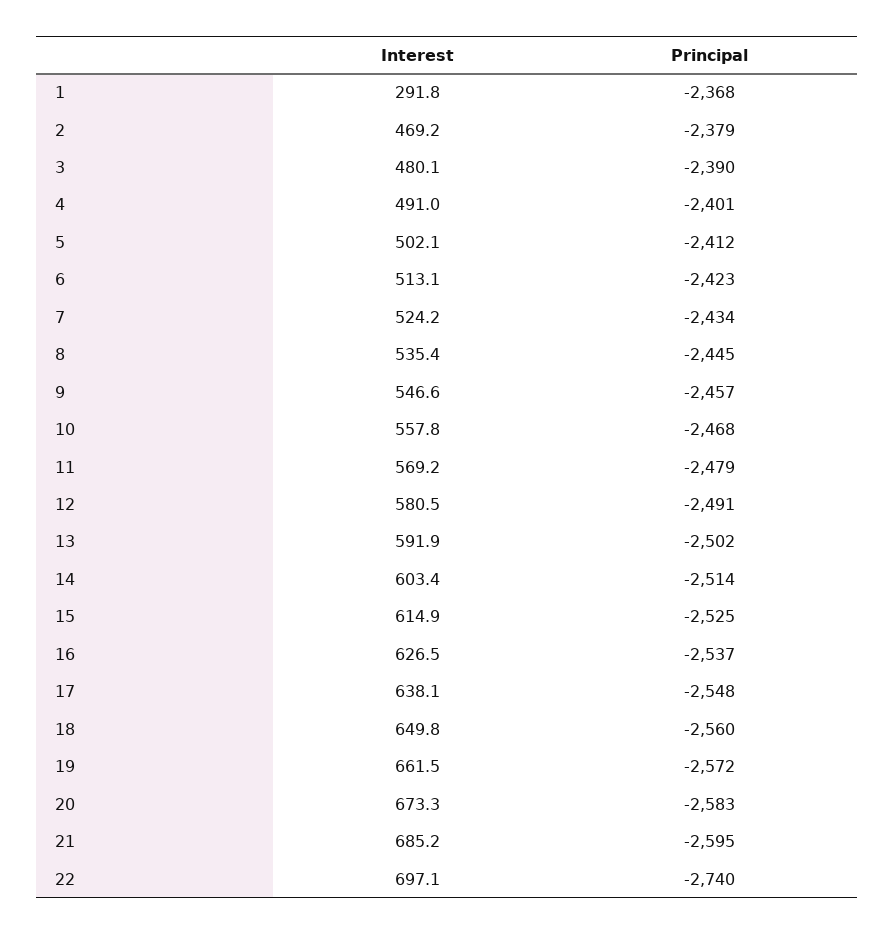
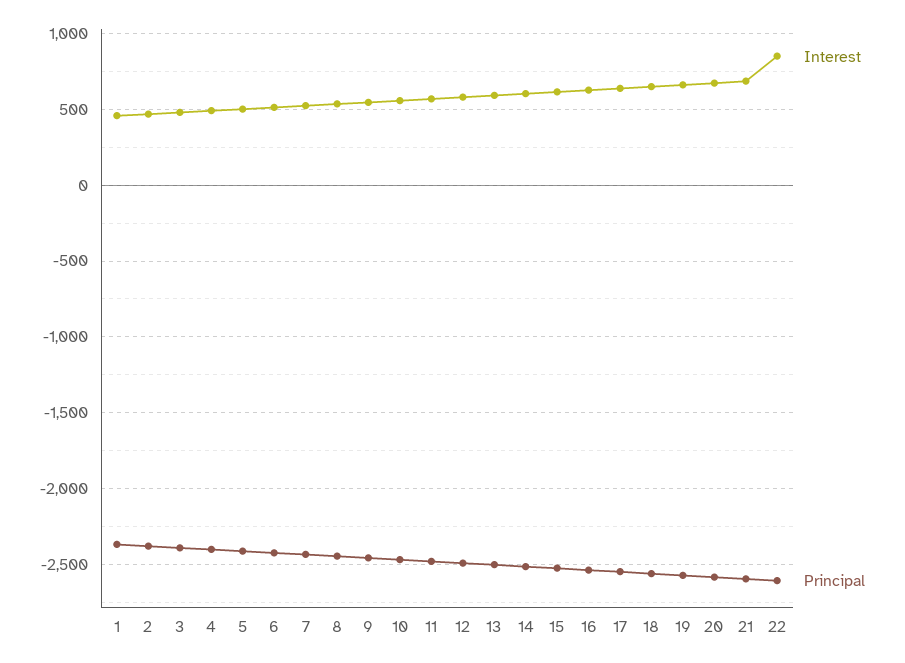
  {
    "Interest": {
-     "1": 291.8,
+     "1": 450,
      "2": 469.2,
      "3": 480.1,
      "4": 491,
      "5": 502.1,
      "6": 513.1,
      "7": 524.2,
      "8": 535.4,
      "9": 546.6,
      "10": 557.8,
      "11": 569.2,
      "12": 580.5,
      "13": 591.9,
      "14": 603.4,
      "15": 614.9,
      "16": 626.5,
      "17": 638.1,
      "18": 649.8,
      "19": 661.5,
      "20": 673.3,
      "21": 685.2,
-     "22": 697.1
+     "22": 850
    },
    "Principal": {
      "1": -2368,
      "2": -2379,
      "3": -2390,
      "4": -2401,
      "5": -2412,
      "6": -2423,
      "7": -2434,
      "8": -2445,
      "9": -2457,
      "10": -2468,
      "11": -2479,
      "12": -2491,
      "13": -2502,
      "14": -2514,
      "15": -2525,
      "16": -2537,
      "17": -2548,
      "18": -2560,
      "19": -2572,
      "20": -2583,
      "21": -2595,
-     "22": -2740
+     "22": -2600
    }
  }

